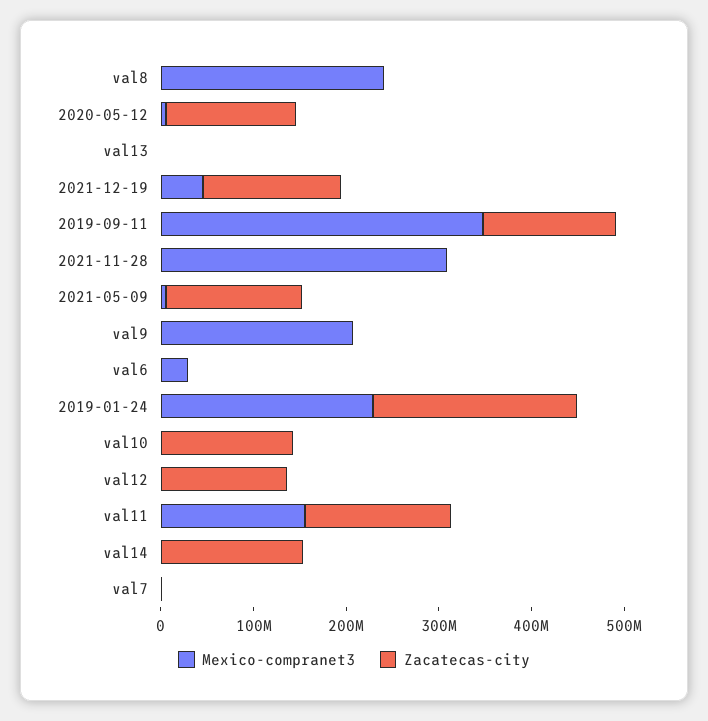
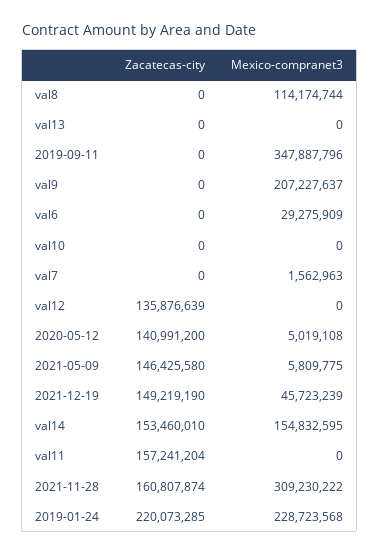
  {
    "Mexico-compranet3": {
-     "val8": 240000000,
+     "val8": 114174744,
      "2020-05-12": 5019108,
      "val13": 0,
      "2021-12-19": 45723239,
      "2019-09-11": 347887796,
      "2021-11-28": 309230222,
      "2021-05-09": 5809775,
      "val9": 207227637,
      "val6": 29275909,
      "2019-01-24": 228723568,
      "val10": 0,
      "val12": 0,
-     "val11": 160000000,
+     "val11": 0,
-     "val14": 0,
+     "val14": 154832595,
      "val7": 1562963
    },
    "Zacatecas-city": {
      "val8": 0,
      "2020-05-12": 140991200,
      "val13": 0,
      "2021-12-19": 149219190,
-     "2019-09-11": 140000000,
+     "2019-09-11": 0,
-     "2021-11-28": 0,
+     "2021-11-28": 160807874,
      "2021-05-09": 146425580,
      "val9": 0,
      "val6": 0,
      "2019-01-24": 220073285,
-     "val10": 140000000,
+     "val10": 0,
      "val12": 135876639,
      "val11": 157241204,
      "val14": 153460010,
      "val7": 0
    }
  }

